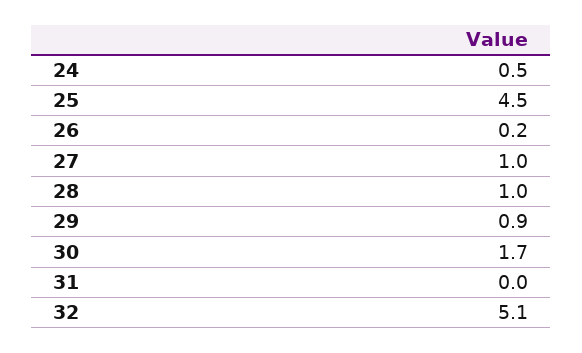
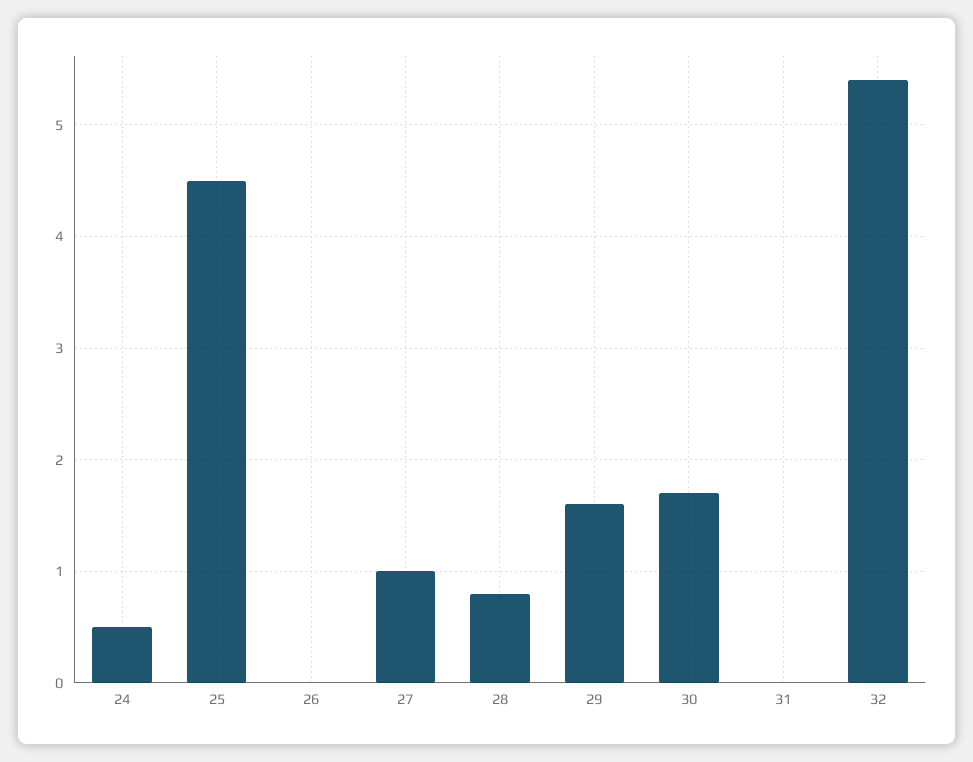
  {
    "24": 0.5,
    "25": 4.5,
-   "26": 0.2,
+   "26": 0,
    "27": 1,
-   "28": 1,
+   "28": 0.8,
-   "29": 0.9,
+   "29": 1.6,
    "30": 1.7,
    "31": 0,
-   "32": 5.1
+   "32": 5.4
  }

